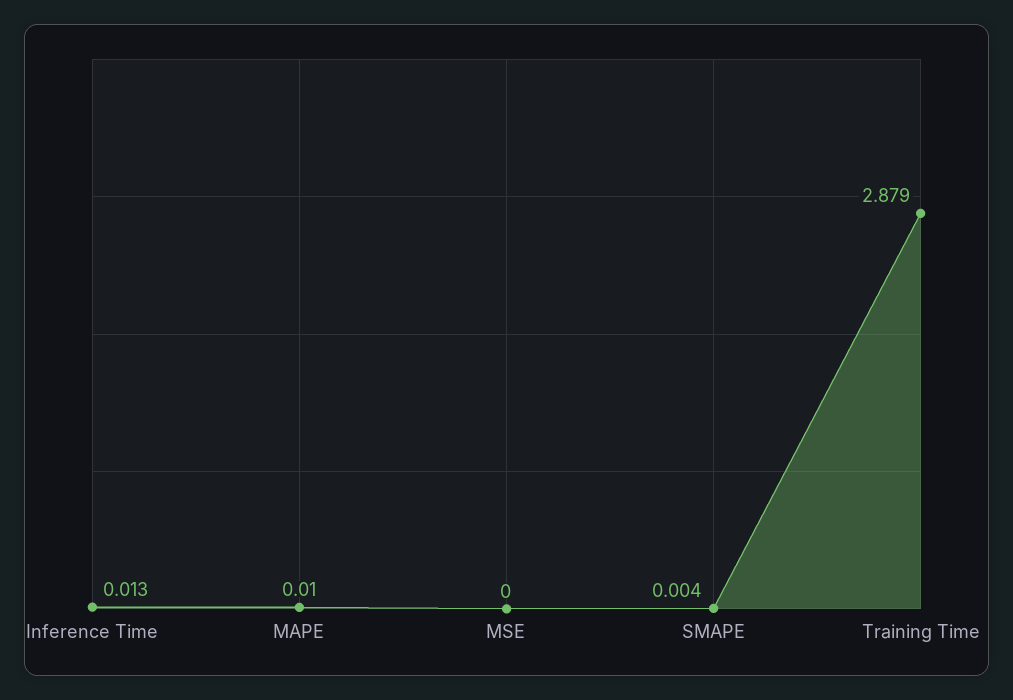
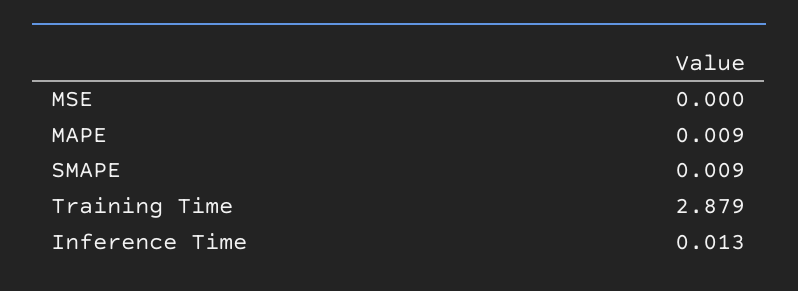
  {
    "Inference Time": 0.013,
-   "MAPE": 0.01,
+   "MAPE": 0.009,
    "MSE": 0,
-   "SMAPE": 0.004,
+   "SMAPE": 0.009,
    "Training Time": 2.879
  }

